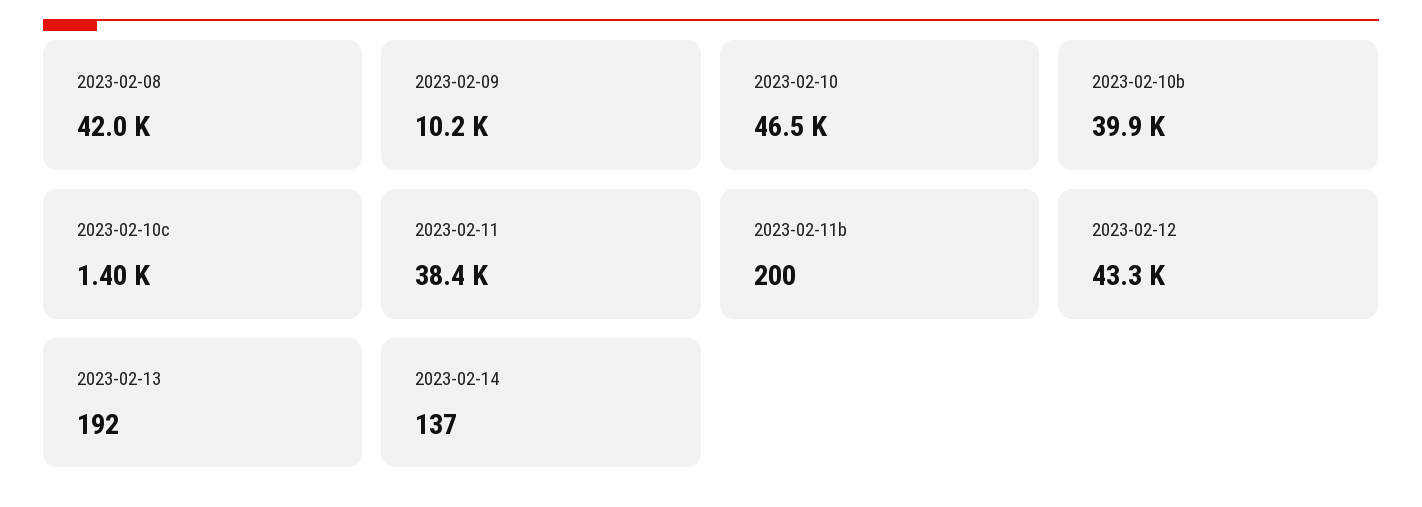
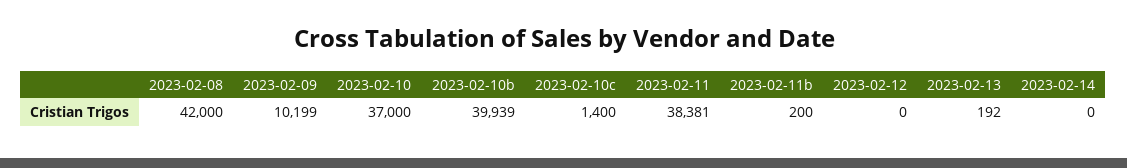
  {
    "2023-02-08": 42000,
    "2023-02-09": 10199,
-   "2023-02-10": 46500,
+   "2023-02-10": 37000,
    "2023-02-10b": 39939,
    "2023-02-10c": 1400,
    "2023-02-11": 38381,
    "2023-02-11b": 200,
-   "2023-02-12": 43300,
+   "2023-02-12": 0,
    "2023-02-13": 192,
-   "2023-02-14": 137
+   "2023-02-14": 0
  }

